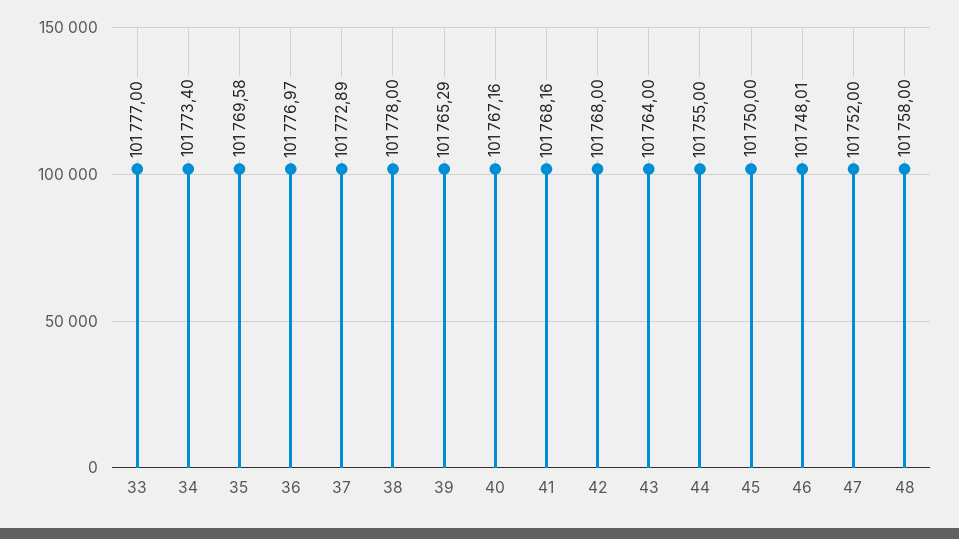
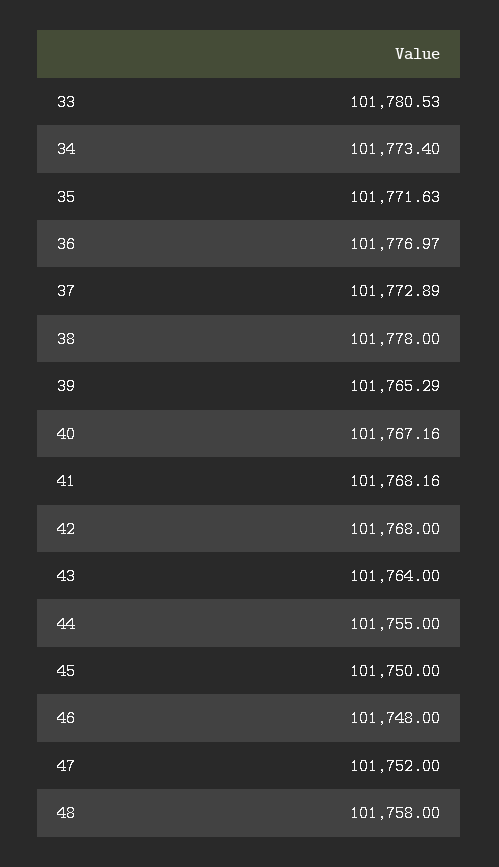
  {
-   "33": 101777,
+   "33": 101780.53,
    "34": 101773.4,
-   "35": 101769.58,
+   "35": 101771.63,
    "36": 101776.97,
    "37": 101772.89,
    "38": 101778,
    "39": 101765.29,
    "40": 101767.16,
    "41": 101768.16,
    "42": 101768,
    "43": 101764,
    "44": 101755,
    "45": 101750,
-   "46": 101748.01,
+   "46": 101748,
    "47": 101752,
    "48": 101758
  }

